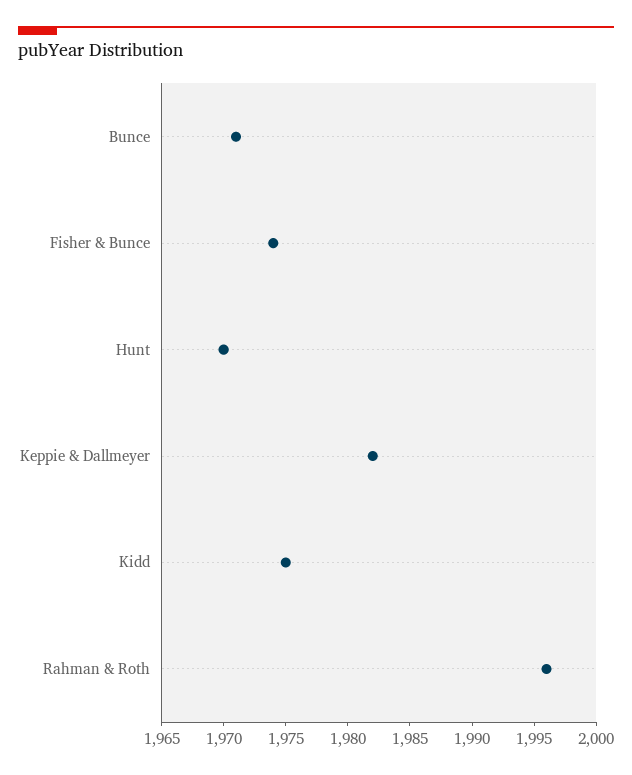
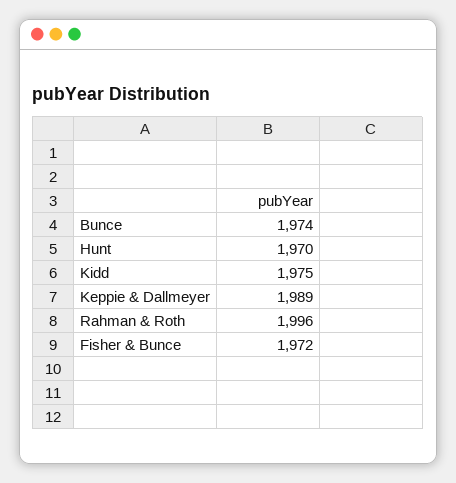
  {
-   "Bunce": 1971,
+   "Bunce": 1974,
-   "Fisher & Bunce": 1974,
+   "Fisher & Bunce": 1972,
    "Hunt": 1970,
-   "Keppie & Dallmeyer": 1982,
+   "Keppie & Dallmeyer": 1989,
    "Kidd": 1975,
    "Rahman & Roth": 1996
  }

